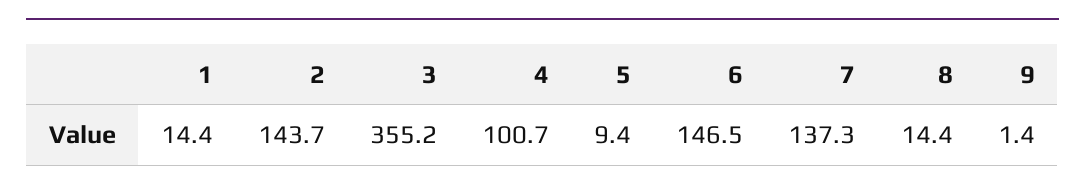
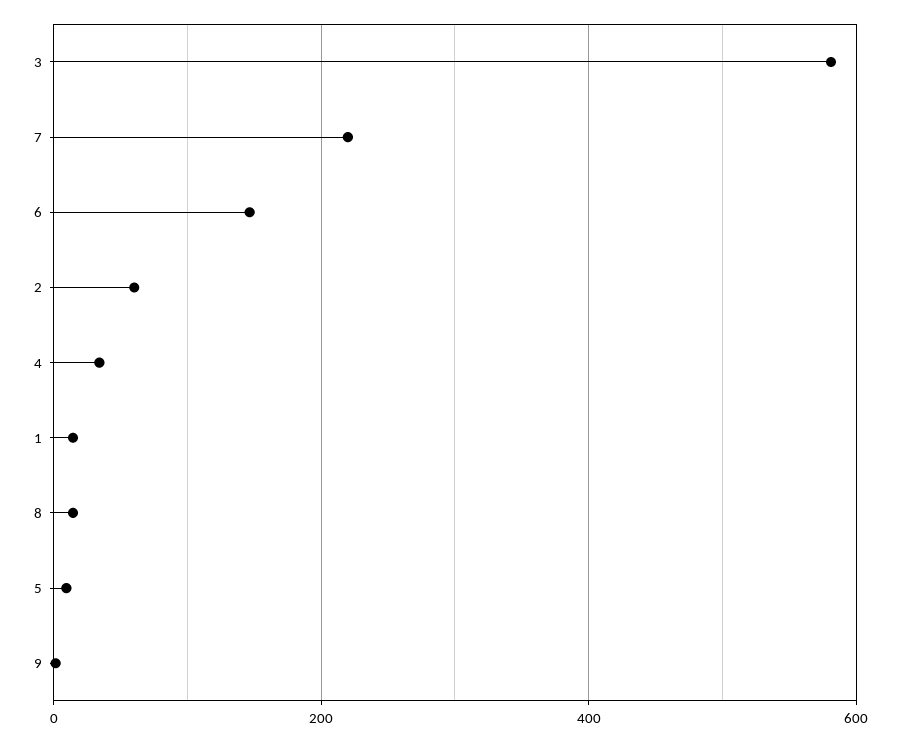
  {
    "1": 14.4,
-   "2": 143.7,
+   "2": 60,
-   "3": 355.2,
+   "3": 580,
-   "4": 100.7,
+   "4": 40,
    "5": 9.4,
    "6": 146.5,
-   "7": 137.3,
+   "7": 220,
    "8": 14.4,
    "9": 1.4
  }

